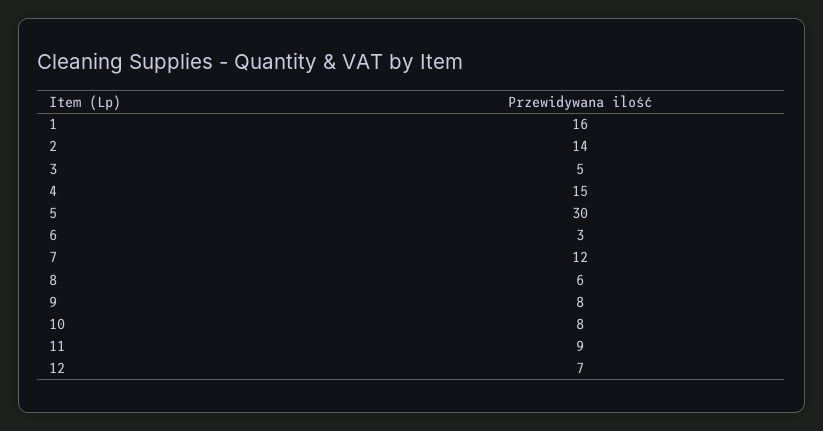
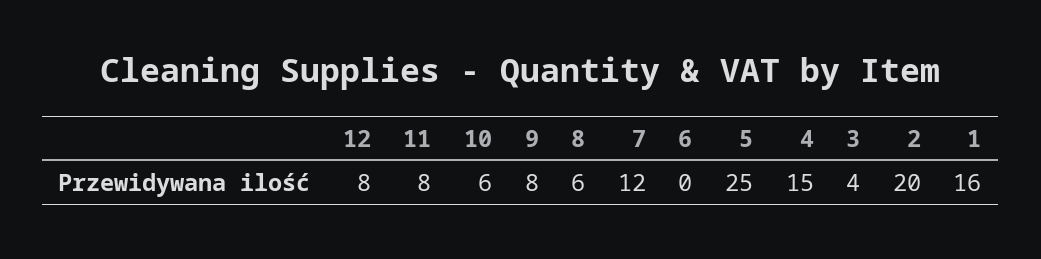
  {
    "1": 16,
-   "2": 14,
+   "2": 20,
-   "3": 5,
+   "3": 4,
    "4": 15,
-   "5": 30,
+   "5": 25,
-   "6": 3,
+   "6": 0,
    "7": 12,
    "8": 6,
    "9": 8,
-   "10": 8,
+   "10": 6,
-   "11": 9,
+   "11": 8,
-   "12": 7
+   "12": 8
  }

